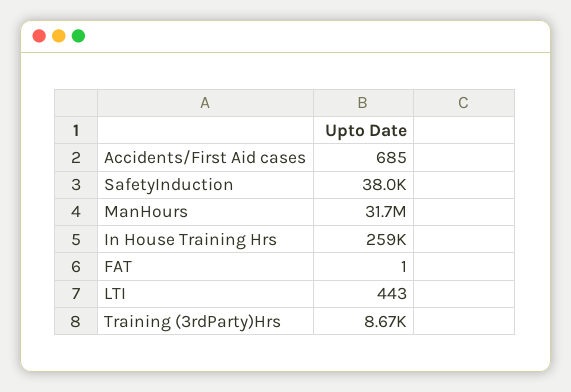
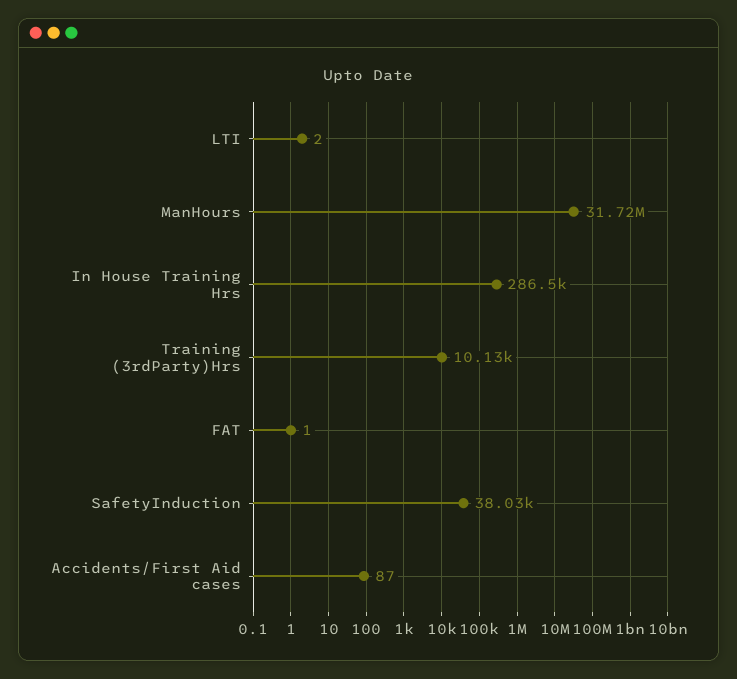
  {
-   "Accidents/First Aid cases": 685,
+   "Accidents/First Aid cases": 87,
    "SafetyInduction": 38030,
    "ManHours": 31720000,
-   "In House Training Hrs": 259000,
+   "In House Training Hrs": 286500,
    "FAT": 1,
-   "LTI": 443,
+   "LTI": 2,
-   "Training (3rdParty)Hrs": 8670
+   "Training (3rdParty)Hrs": 10130
  }

